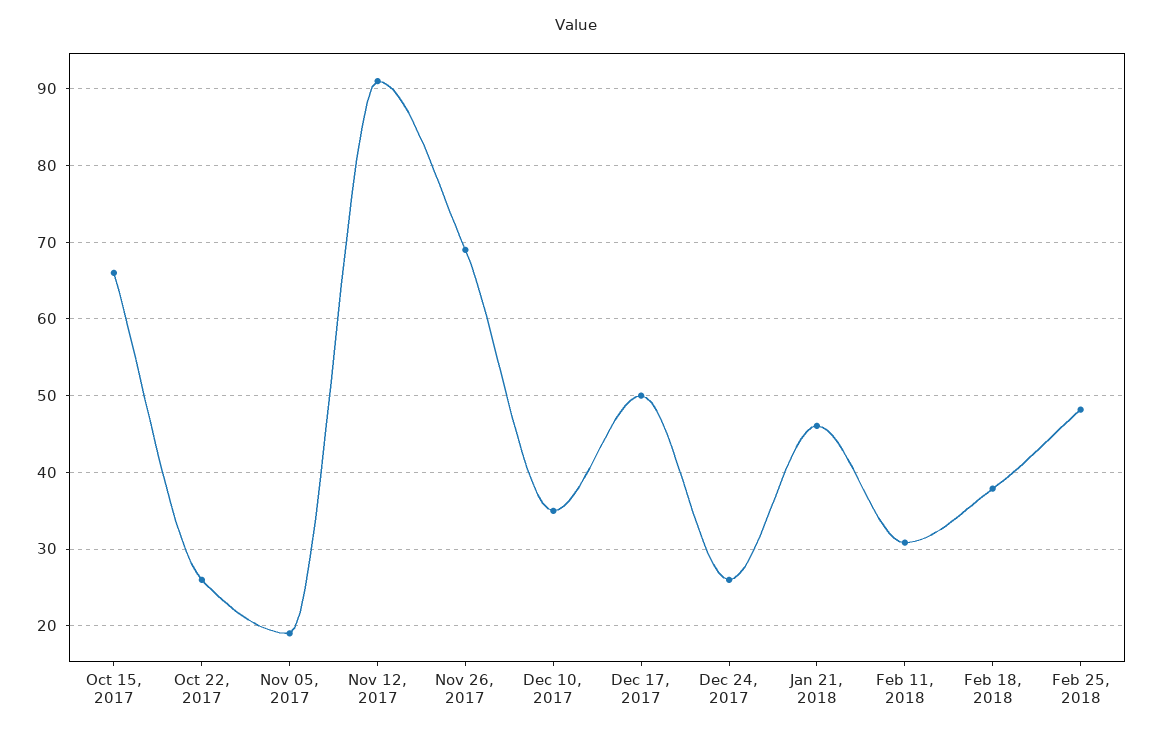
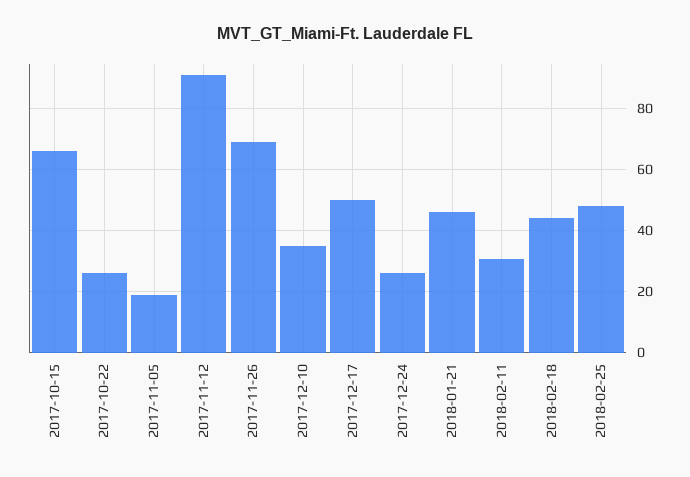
  {
    "Oct 15, 2017": 66,
    "Oct 22, 2017": 26,
    "Nov 05, 2017": 19,
    "Nov 12, 2017": 91,
    "Nov 26, 2017": 69,
    "Dec 10, 2017": 35,
    "Dec 17, 2017": 50,
    "Dec 24, 2017": 26,
    "Jan 21, 2018": 46,
    "Feb 11, 2018": 31,
-   "Feb 18, 2018": 38,
+   "Feb 18, 2018": 44,
    "Feb 25, 2018": 48
  }

